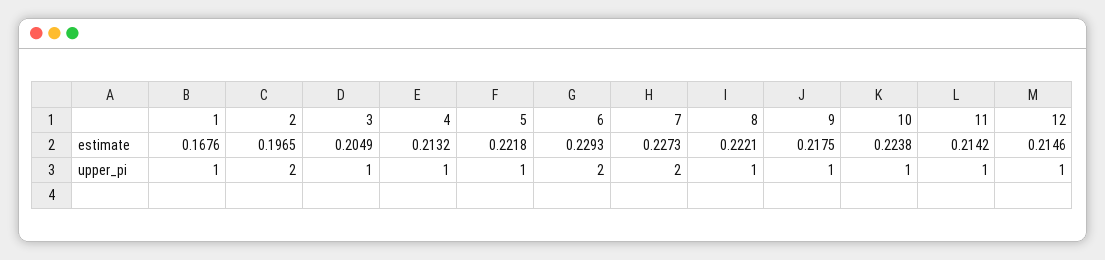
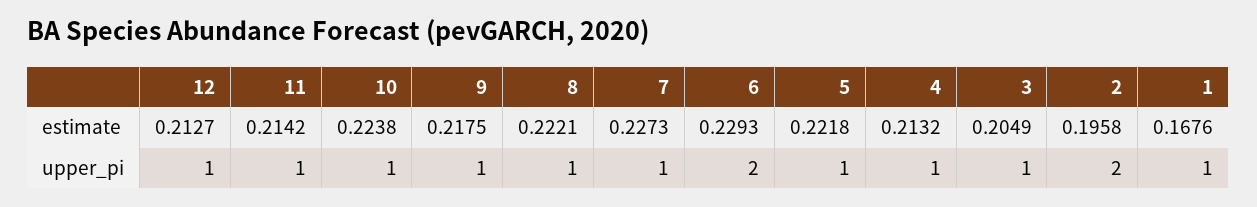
  {
    "1": {
      "estimate": 0.1676,
      "upper_pi": 1
    },
    "2": {
-     "estimate": 0.1965,
+     "estimate": 0.1958,
      "upper_pi": 2
    },
    "3": {
      "estimate": 0.2049,
      "upper_pi": 1
    },
    "4": {
      "estimate": 0.2132,
      "upper_pi": 1
    },
    "5": {
      "estimate": 0.2218,
      "upper_pi": 1
    },
    "6": {
      "estimate": 0.2293,
      "upper_pi": 2
    },
    "7": {
      "estimate": 0.2273,
-     "upper_pi": 2
+     "upper_pi": 1
    },
    "8": {
      "estimate": 0.2221,
      "upper_pi": 1
    },
    "9": {
      "estimate": 0.2175,
      "upper_pi": 1
    },
    "10": {
      "estimate": 0.2238,
      "upper_pi": 1
    },
    "11": {
      "estimate": 0.2142,
      "upper_pi": 1
    },
    "12": {
-     "estimate": 0.2146,
+     "estimate": 0.2127,
      "upper_pi": 1
    }
  }

